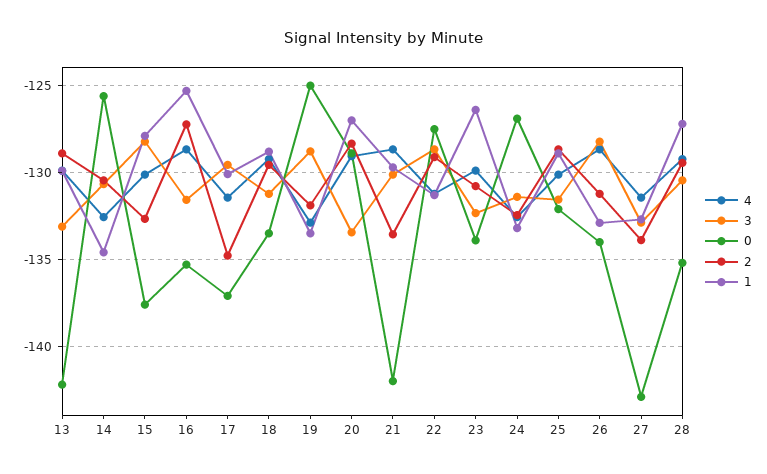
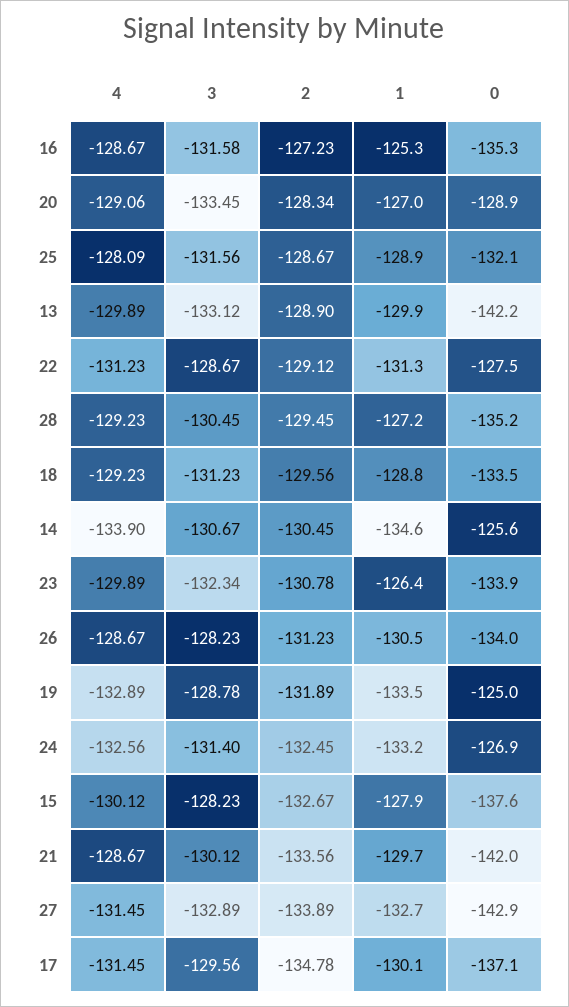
  {
    "4": {
      "13": -129.89,
-     "14": -132.5,
+     "14": -133.9,
      "15": -130.12,
      "16": -128.67,
      "17": -131.45,
      "18": -129.23,
      "19": -132.89,
      "20": -129.06,
      "21": -128.67,
      "22": -131.23,
      "23": -129.89,
      "24": -132.56,
-     "25": -130,
+     "25": -128.09,
      "26": -128.67,
      "27": -131.45,
      "28": -129.23
    },
    "3": {
      "13": -133.12,
      "14": -130.67,
      "15": -128.23,
      "16": -131.58,
      "17": -129.56,
      "18": -131.23,
      "19": -128.78,
      "20": -133.45,
      "21": -130.12,
      "22": -128.67,
      "23": -132.34,
      "24": -131.4,
      "25": -131.56,
      "26": -128.23,
      "27": -132.89,
      "28": -130.45
    },
    "0": {
      "13": -142.2,
      "14": -125.6,
      "15": -137.6,
      "16": -135.3,
      "17": -137.1,
      "18": -133.5,
      "19": -125,
      "20": -128.9,
      "21": -142,
      "22": -127.5,
      "23": -133.9,
      "24": -126.9,
      "25": -132.1,
      "26": -134,
      "27": -142.9,
      "28": -135.2
    },
    "2": {
      "13": -128.9,
      "14": -130.45,
      "15": -132.67,
      "16": -127.23,
      "17": -134.78,
      "18": -129.56,
      "19": -131.89,
      "20": -128.34,
      "21": -133.56,
      "22": -129.12,
      "23": -130.78,
      "24": -132.45,
      "25": -128.67,
      "26": -131.23,
      "27": -133.89,
      "28": -129.45
    },
    "1": {
      "13": -129.9,
      "14": -134.6,
      "15": -127.9,
      "16": -125.3,
      "17": -130.1,
      "18": -128.8,
      "19": -133.5,
      "20": -127,
      "21": -129.7,
      "22": -131.3,
      "23": -126.4,
      "24": -133.2,
      "25": -128.9,
-     "26": -133,
+     "26": -130.5,
      "27": -132.7,
      "28": -127.2
    }
  }

